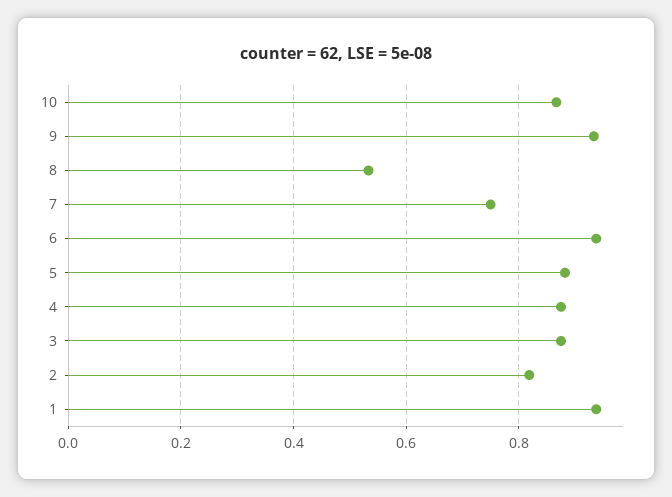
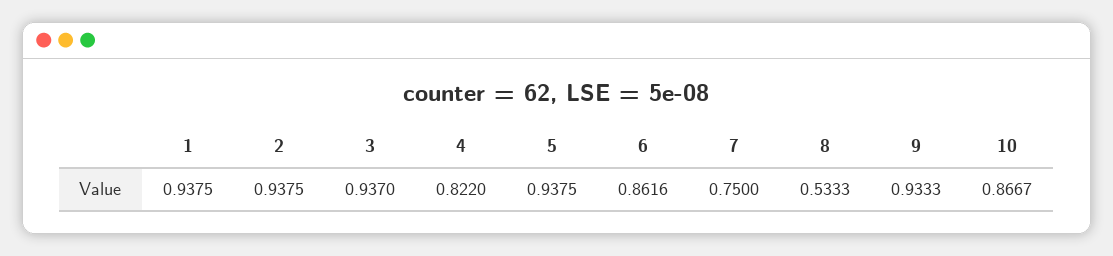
  {
    "10": 0.8667,
    "9": 0.9333,
    "8": 0.5333,
    "7": 0.75,
-   "6": 0.94,
+   "6": 0.8616,
-   "5": 0.88,
+   "5": 0.9375,
-   "4": 0.88,
+   "4": 0.822,
-   "3": 0.88,
+   "3": 0.937,
-   "2": 0.82,
+   "2": 0.9375,
    "1": 0.9375
  }

